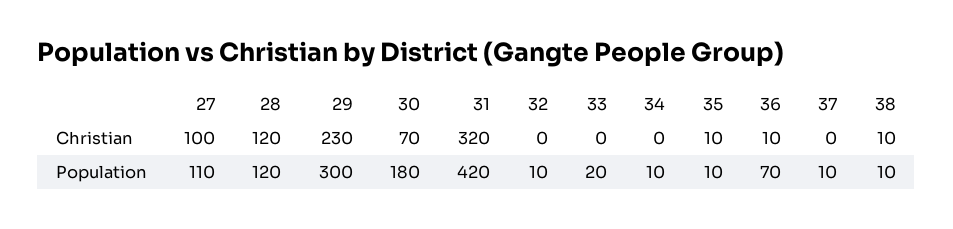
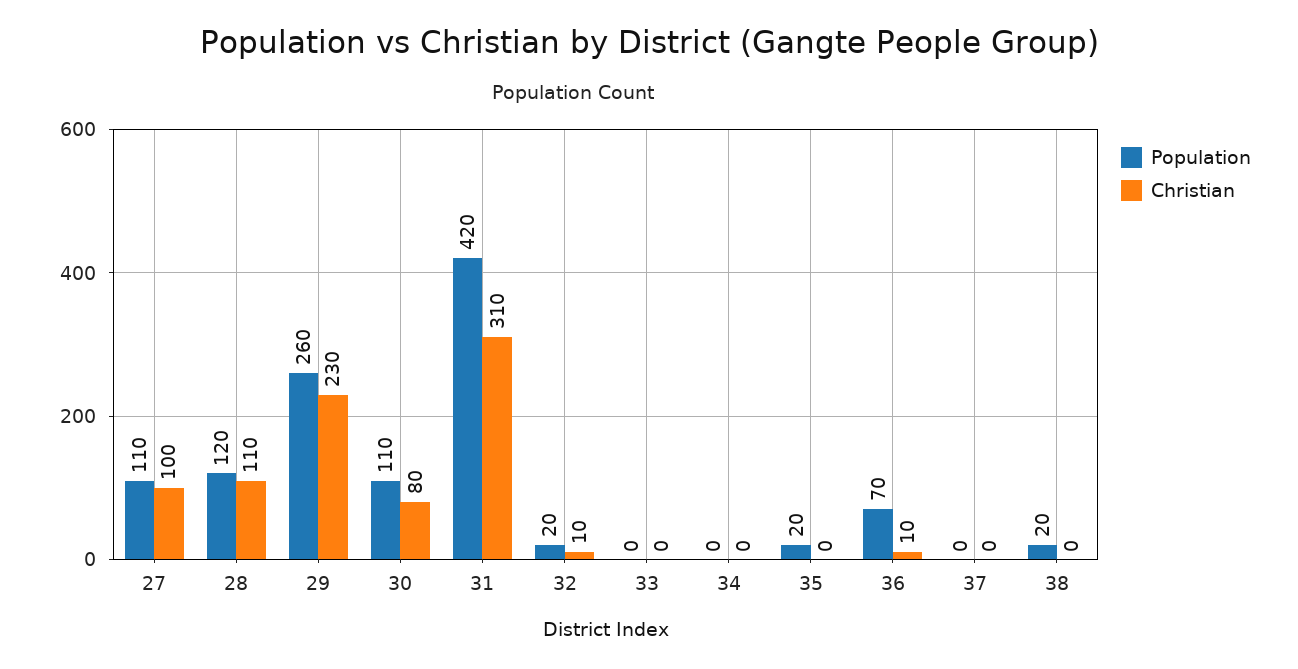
  {
    "Christian": {
      "27": 100,
-     "28": 120,
+     "28": 110,
      "29": 230,
-     "30": 70,
+     "30": 80,
-     "31": 320,
+     "31": 310,
-     "32": 0,
+     "32": 10,
      "33": 0,
      "34": 0,
-     "35": 10,
+     "35": 0,
      "36": 10,
      "37": 0,
-     "38": 10
+     "38": 0
    },
    "Population": {
      "27": 110,
      "28": 120,
-     "29": 300,
+     "29": 260,
-     "30": 180,
+     "30": 110,
      "31": 420,
-     "32": 10,
+     "32": 20,
-     "33": 20,
+     "33": 0,
-     "34": 10,
+     "34": 0,
-     "35": 10,
+     "35": 20,
      "36": 70,
-     "37": 10,
+     "37": 0,
-     "38": 10
+     "38": 20
    }
  }

